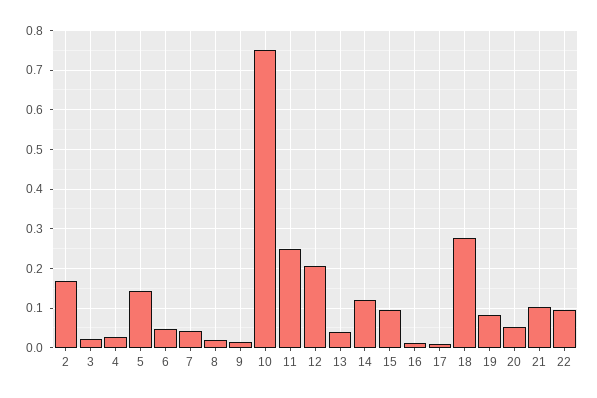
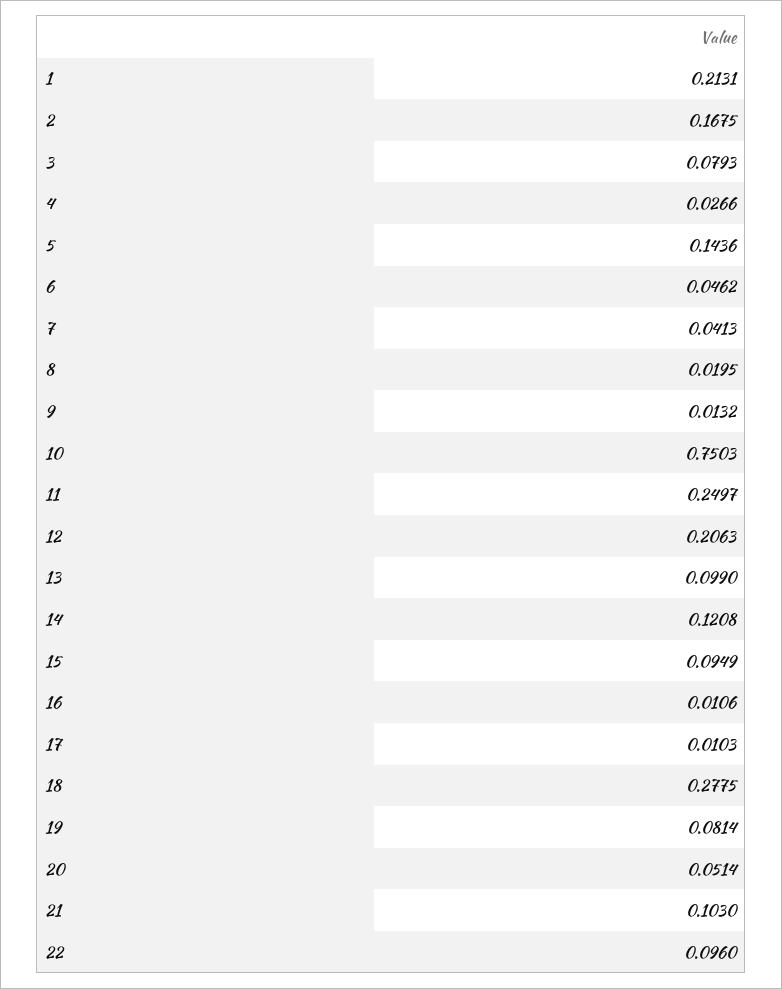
  {
    "2": 0.1675,
-   "3": 0.02,
+   "3": 0.0793,
    "4": 0.0266,
    "5": 0.1436,
    "6": 0.0462,
    "7": 0.0413,
    "8": 0.0195,
    "9": 0.0132,
    "10": 0.7503,
    "11": 0.2497,
    "12": 0.2063,
-   "13": 0.04,
+   "13": 0.099,
    "14": 0.1208,
    "15": 0.0949,
    "16": 0.0106,
    "17": 0.0103,
    "18": 0.2775,
    "19": 0.0814,
    "20": 0.0514,
    "21": 0.103,
-   "22": 0.096
+   "22": 0.096,
+   "1": 0.2131
  }

